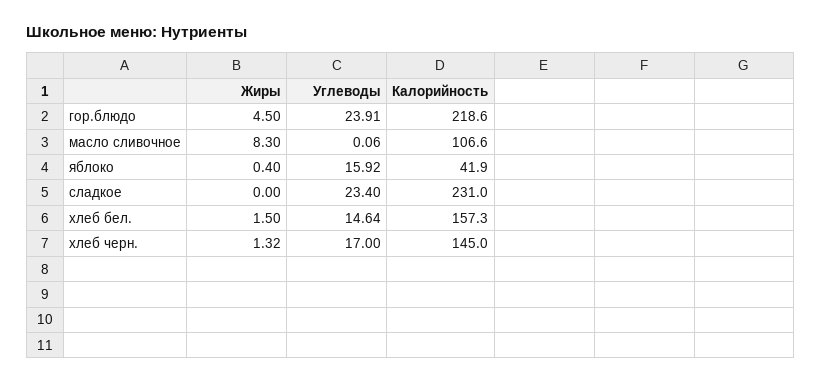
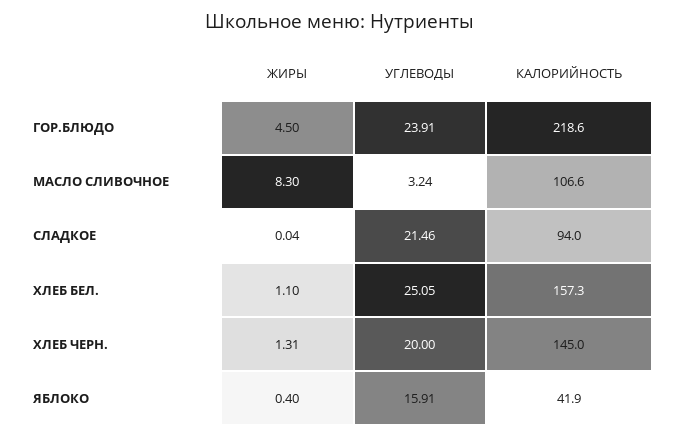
  {
    "Жиры": {
      "гор.блюдо": 4.5,
      "масло сливочное": 8.3,
      "яблоко": 0.4,
-     "сладкое": 0,
+     "сладкое": 0.04,
-     "хлеб бел.": 1.5,
+     "хлеб бел.": 1.1,
-     "хлеб черн.": 1.32
+     "хлеб черн.": 1.31
    },
    "Углеводы": {
      "гор.блюдо": 23.91,
-     "масло сливочное": 0.06,
+     "масло сливочное": 3.24,
-     "яблоко": 15.92,
+     "яблоко": 15.91,
-     "сладкое": 23.4,
+     "сладкое": 21.46,
-     "хлеб бел.": 14.64,
+     "хлеб бел.": 25.05,
-     "хлеб черн.": 17
+     "хлеб черн.": 20
    },
    "Калорийность": {
      "гор.блюдо": 218.6,
      "масло сливочное": 106.6,
      "яблоко": 41.9,
-     "сладкое": 231,
+     "сладкое": 94,
      "хлеб бел.": 157.3,
      "хлеб черн.": 145
    }
  }

